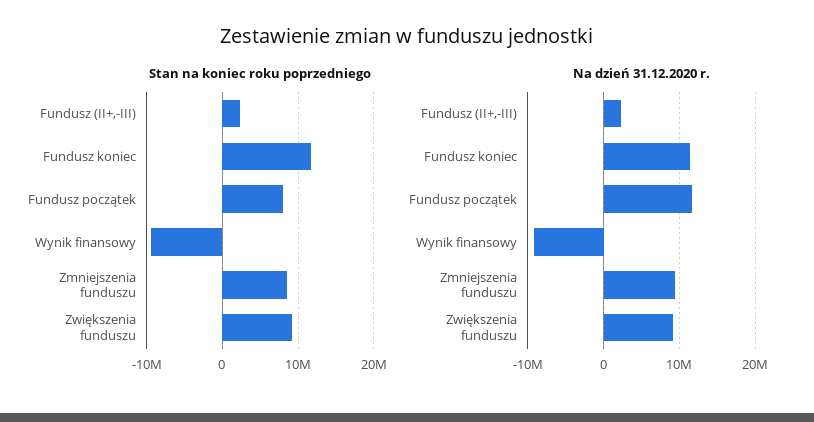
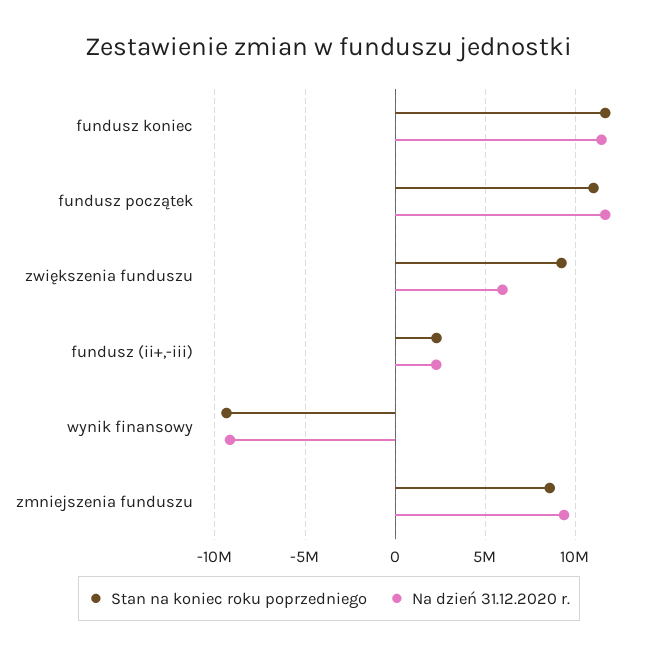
  {
    "Stan na koniec roku poprzedniego": {
      "Fundusz (II+,-III)": 2500000,
      "Fundusz koniec": 11500000,
-     "Fundusz początek": 8000000,
+     "Fundusz początek": 11000000,
      "Wynik finansowy": -9500000,
      "Zmniejszenia funduszu": 8500000,
      "Zwiększenia funduszu": 9000000
    },
    "Na dzień 31.12.2020 r.": {
      "Fundusz (II+,-III)": 2500000,
      "Fundusz koniec": 11500000,
      "Fundusz początek": 11500000,
      "Wynik finansowy": -9000000,
      "Zmniejszenia funduszu": 9500000,
-     "Zwiększenia funduszu": 9000000
+     "Zwiększenia funduszu": 6000000
    }
  }

